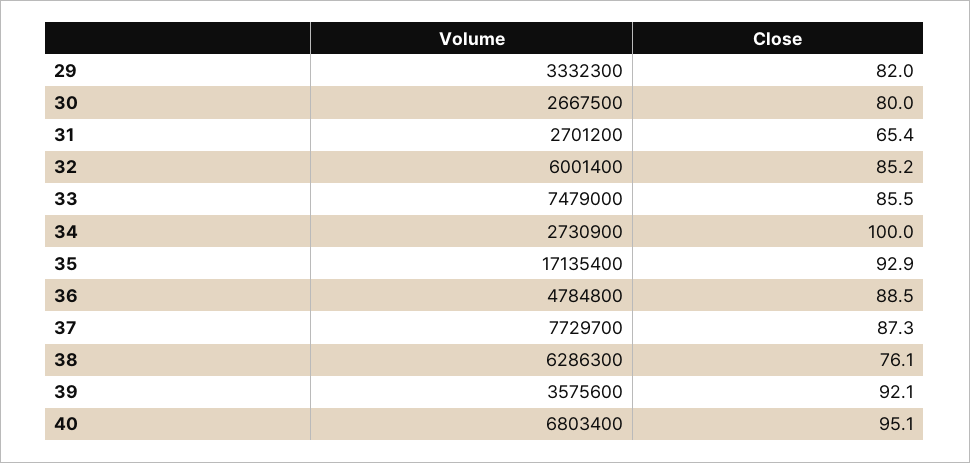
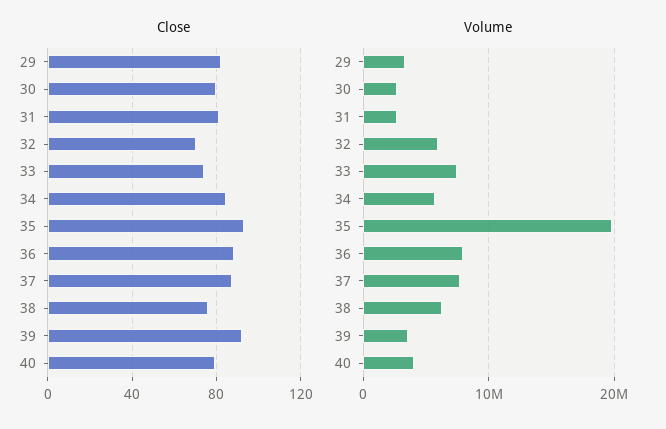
  {
    "Volume": {
      "29": 3332300,
      "30": 2667500,
      "31": 2701200,
      "32": 6001400,
      "33": 7479000,
-     "34": 2730900,
+     "34": 6000000,
-     "35": 17135400,
+     "35": 20000000,
-     "36": 4784800,
+     "36": 8000000,
      "37": 7729700,
      "38": 6286300,
      "39": 3575600,
-     "40": 6803400
+     "40": 4000000
    },
    "Close": {
      "29": 82,
      "30": 80,
-     "31": 65.4,
+     "31": 80,
-     "32": 85.2,
+     "32": 70,
-     "33": 85.5,
+     "33": 75,
-     "34": 100,
+     "34": 85,
      "35": 92.9,
      "36": 88.5,
      "37": 87.3,
      "38": 76.1,
      "39": 92.1,
-     "40": 95.1
+     "40": 80
    }
  }

